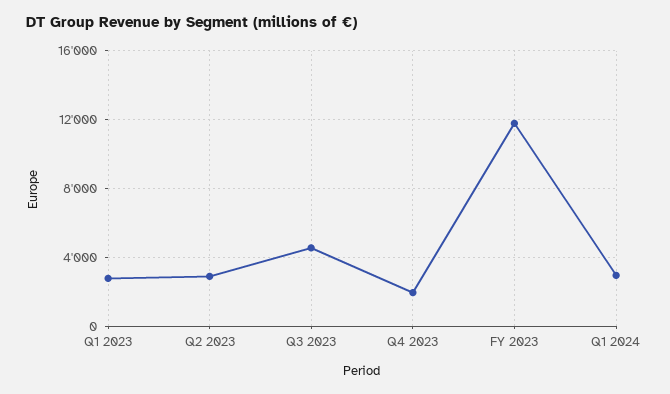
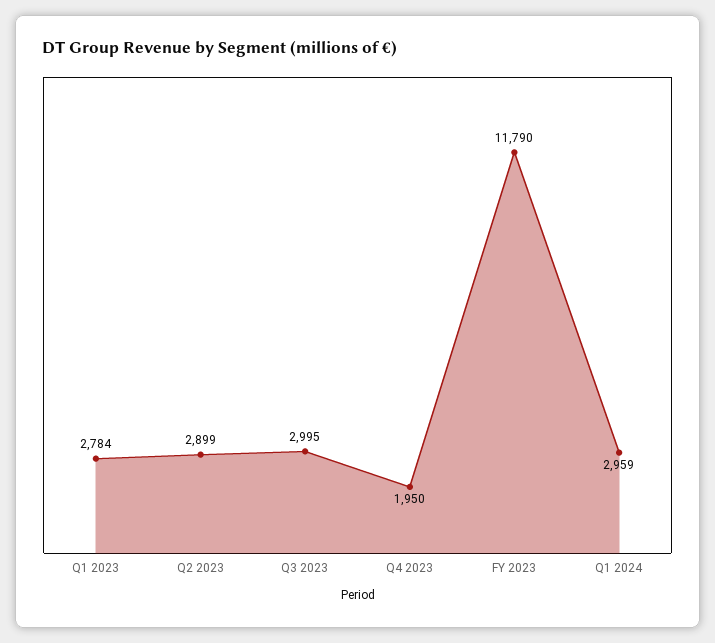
  {
    "Q1 2023": 2784,
    "Q2 2023": 2899,
-   "Q3 2023": 4500,
+   "Q3 2023": 2995,
    "Q4 2023": 1950,
    "FY 2023": 11790,
    "Q1 2024": 2959
  }

